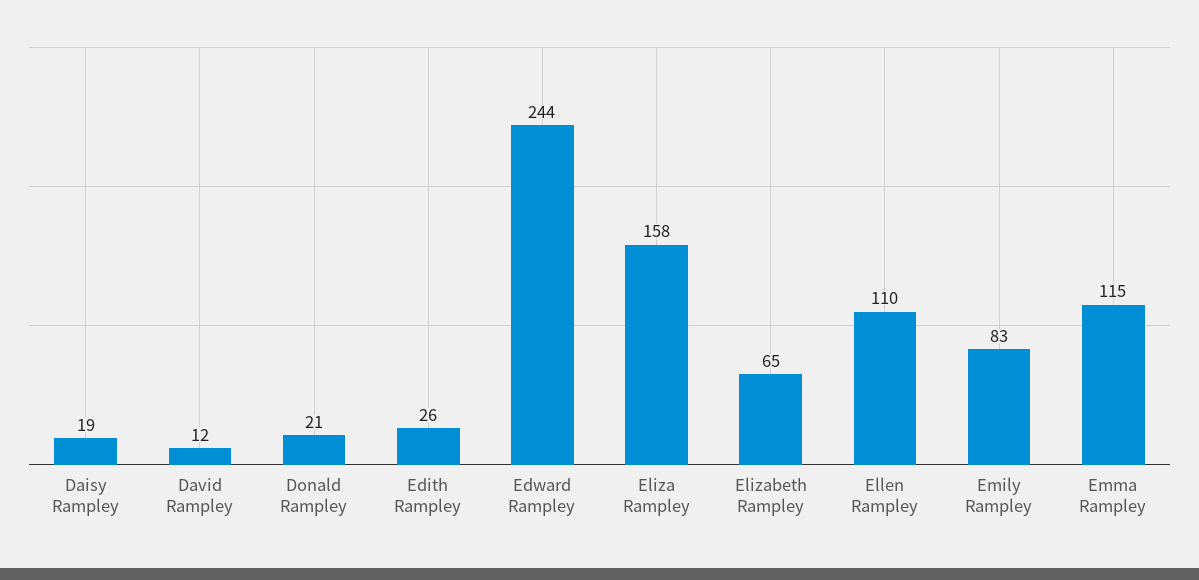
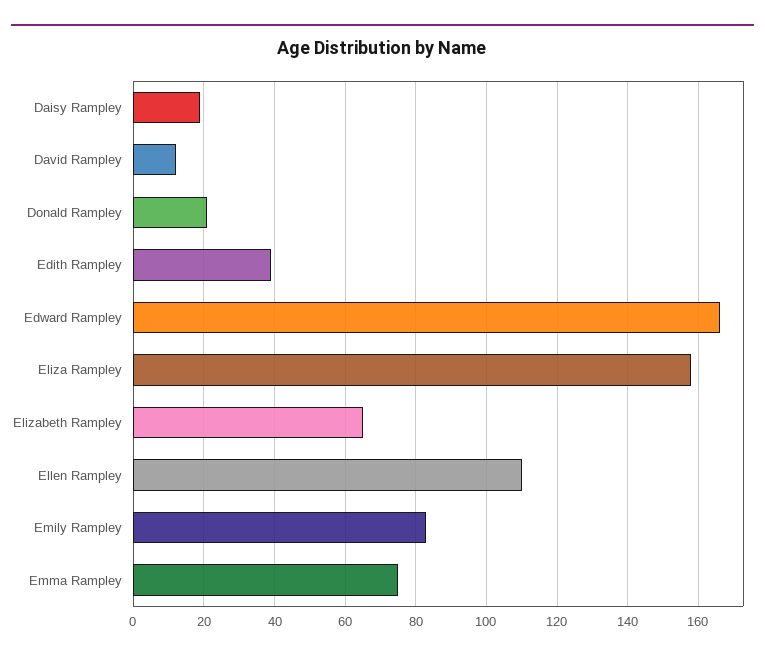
  {
    "Daisy Rampley": 19,
    "David Rampley": 12,
    "Donald Rampley": 21,
-   "Edith Rampley": 26,
+   "Edith Rampley": 40,
-   "Edward Rampley": 244,
+   "Edward Rampley": 165,
    "Eliza Rampley": 158,
    "Elizabeth Rampley": 65,
    "Ellen Rampley": 110,
    "Emily Rampley": 83,
-   "Emma Rampley": 115
+   "Emma Rampley": 75
  }

